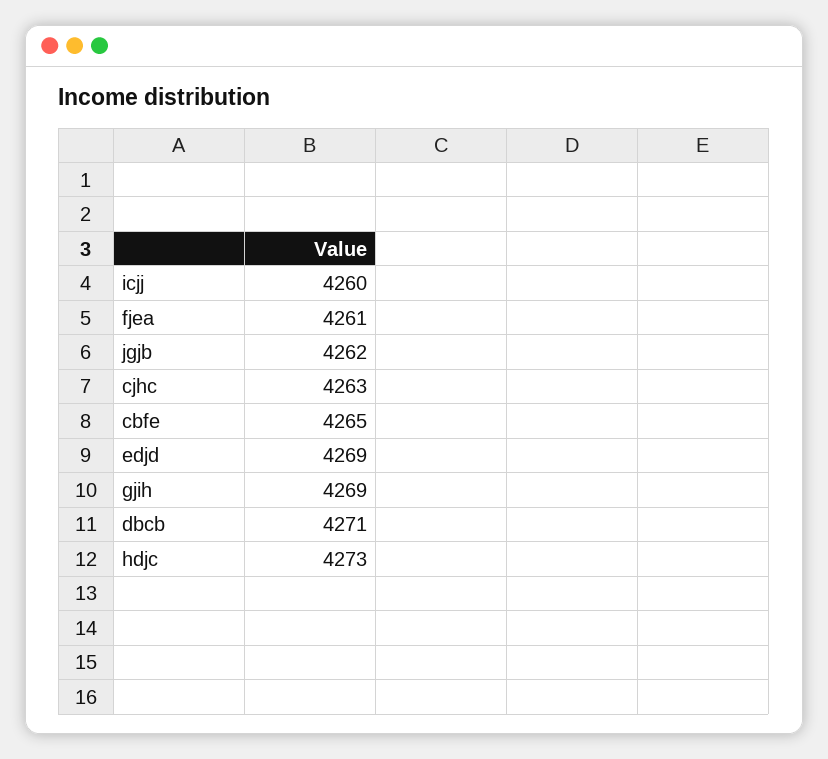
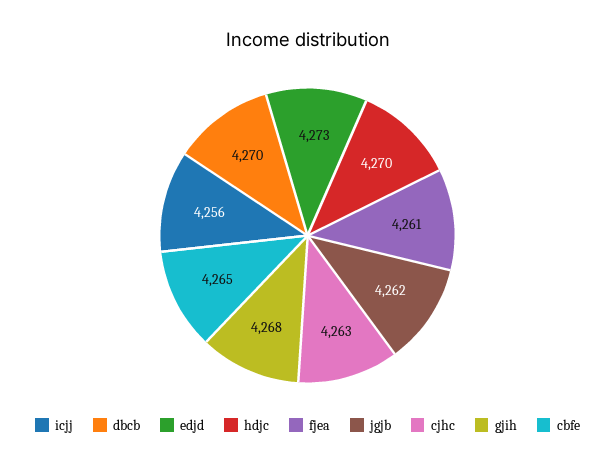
  {
-   "icjj": 4260,
+   "icjj": 4256,
    "fjea": 4261,
    "jgjb": 4262,
    "cjhc": 4263,
    "cbfe": 4265,
-   "edjd": 4269,
+   "edjd": 4273,
-   "gjih": 4269,
+   "gjih": 4268,
-   "dbcb": 4271,
+   "dbcb": 4270,
-   "hdjc": 4273
+   "hdjc": 4270
  }

